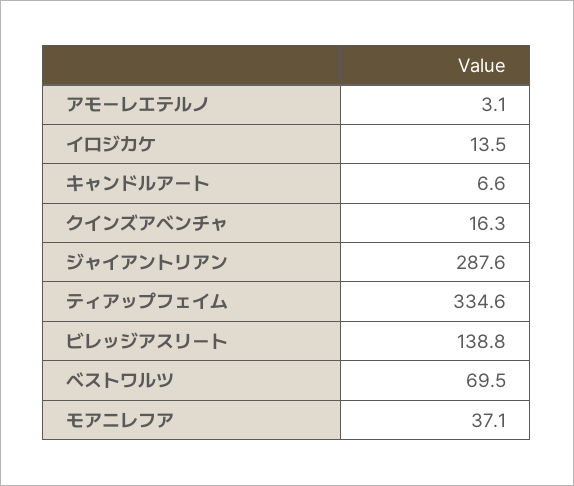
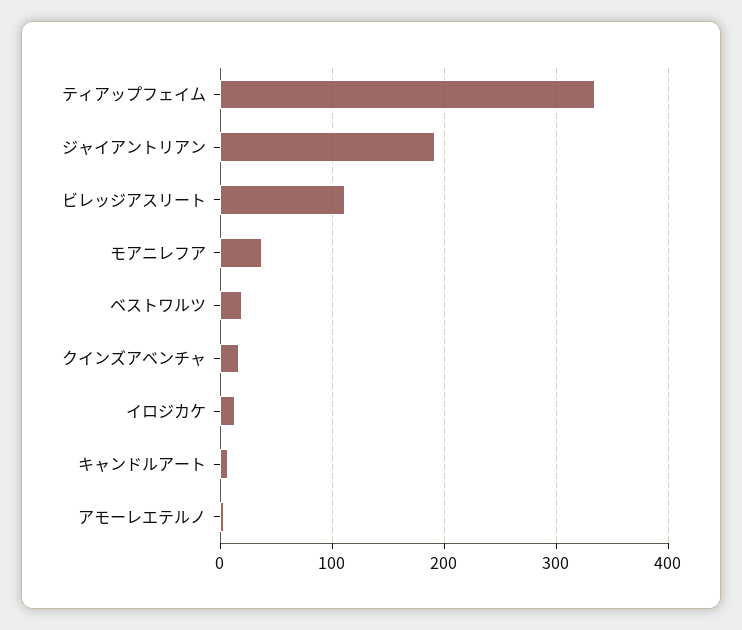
  {
    "アモーレエテルノ": 3.1,
    "イロジカケ": 13.5,
    "キャンドルアート": 6.6,
    "クインズアベンチャ": 16.3,
-   "ジャイアントリアン": 287.6,
+   "ジャイアントリアン": 190,
    "ティアップフェイム": 334.6,
-   "ビレッジアスリート": 138.8,
+   "ビレッジアスリート": 110,
-   "ベストワルツ": 69.5,
+   "ベストワルツ": 20,
    "モアニレフア": 37.1
  }

